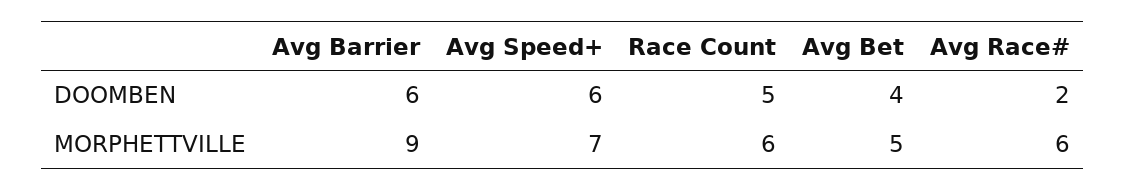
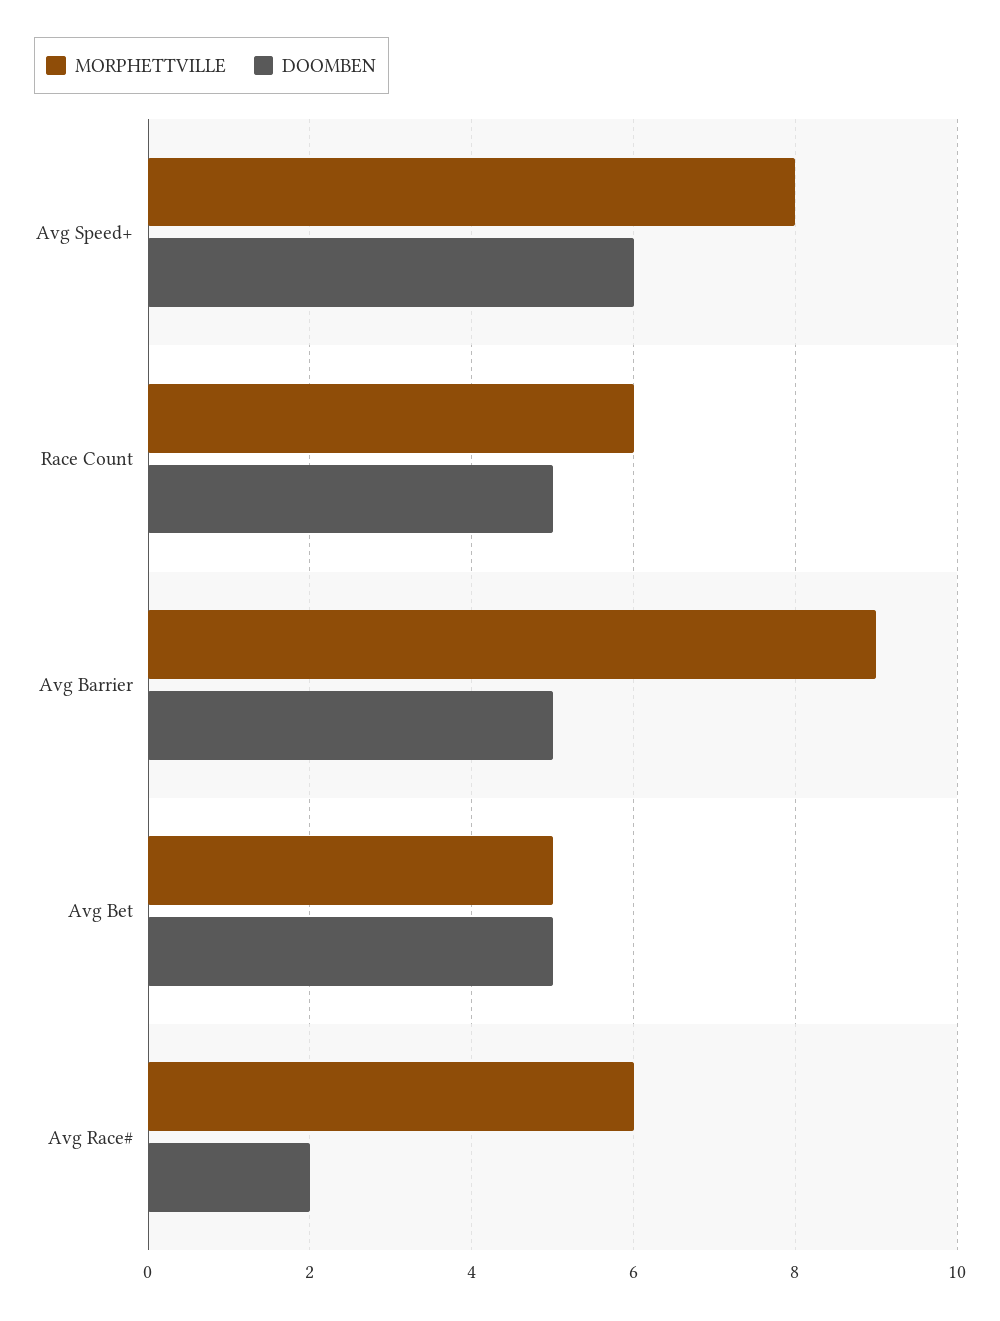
  {
    "DOOMBEN": {
-     "Avg Barrier": 6,
+     "Avg Barrier": 5,
      "Avg Speed+": 6,
      "Race Count": 5,
-     "Avg Bet": 4,
+     "Avg Bet": 5,
      "Avg Race#": 2
    },
    "MORPHETTVILLE": {
      "Avg Barrier": 9,
-     "Avg Speed+": 7,
+     "Avg Speed+": 8,
      "Race Count": 6,
      "Avg Bet": 5,
      "Avg Race#": 6
    }
  }

